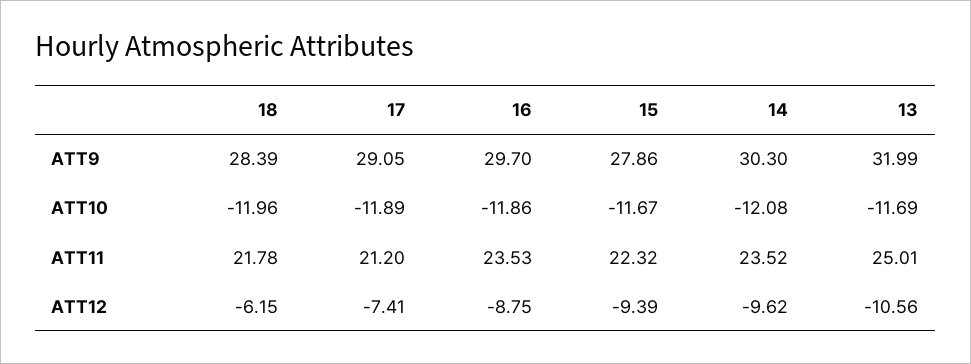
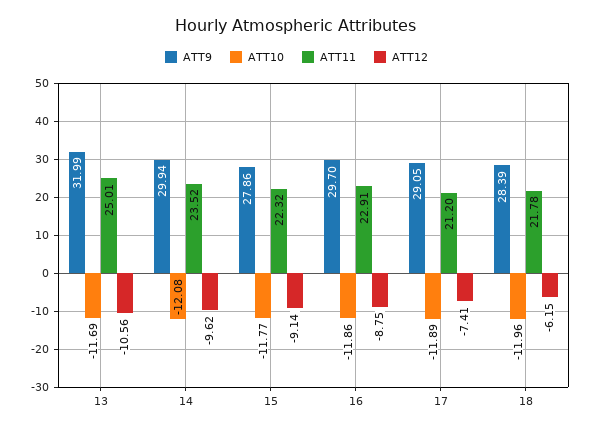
  {
    "ATT9": {
      "18": 28.39,
      "17": 29.05,
      "16": 29.7,
      "15": 27.86,
-     "14": 30.3,
+     "14": 29.94,
      "13": 31.99
    },
    "ATT10": {
      "18": -11.96,
      "17": -11.89,
      "16": -11.86,
-     "15": -11.67,
+     "15": -11.77,
      "14": -12.08,
      "13": -11.69
    },
    "ATT11": {
      "18": 21.78,
      "17": 21.2,
-     "16": 23.53,
+     "16": 22.91,
      "15": 22.32,
      "14": 23.52,
      "13": 25.01
    },
    "ATT12": {
      "18": -6.15,
      "17": -7.41,
      "16": -8.75,
-     "15": -9.39,
+     "15": -9.14,
      "14": -9.62,
      "13": -10.56
    }
  }

